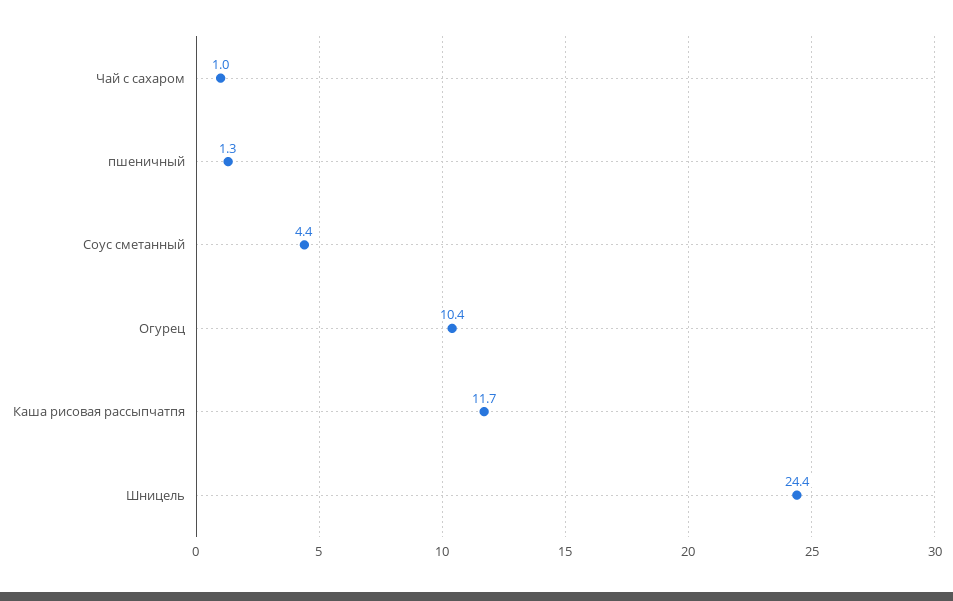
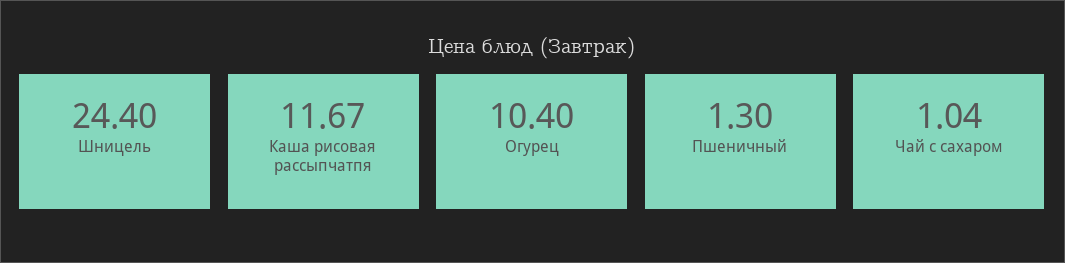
  {
    "Чай с сахаром": 1.04,
    "пшеничный": 1.3,
-   "Соус сметанный": 4.4,
    "Огурец": 10.4,
    "Каша рисовая рассыпчатпя": 11.67,
    "Шницель": 24.4
  }

